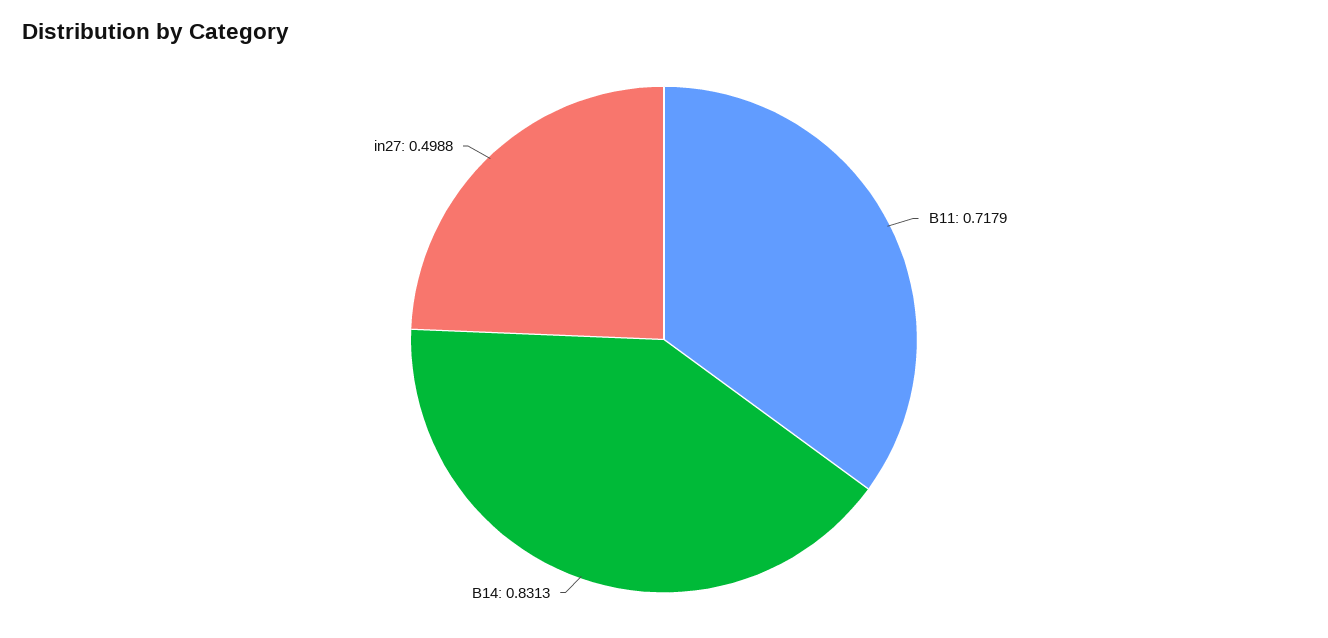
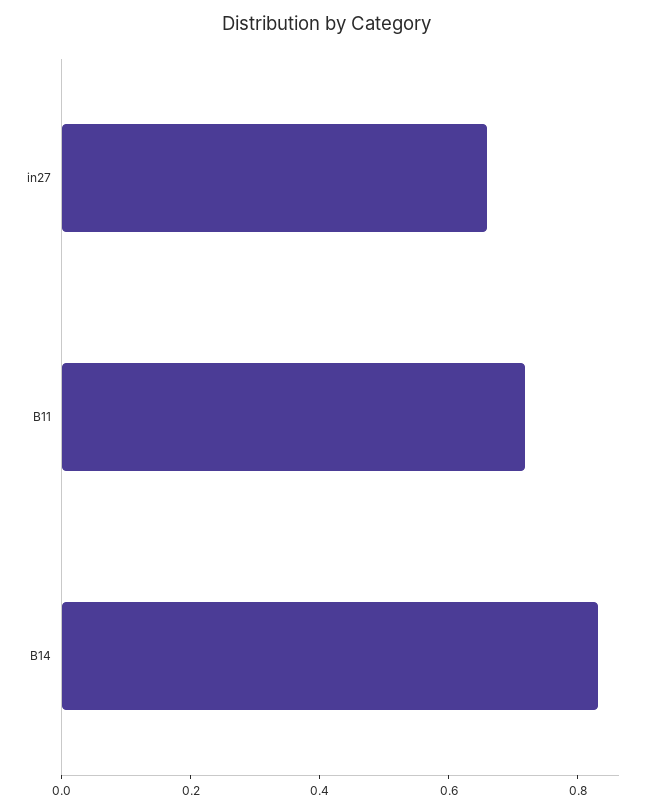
  {
    "B11": 0.7179,
    "B14": 0.8313,
-   "in27": 0.4988
+   "in27": 0.65
  }

